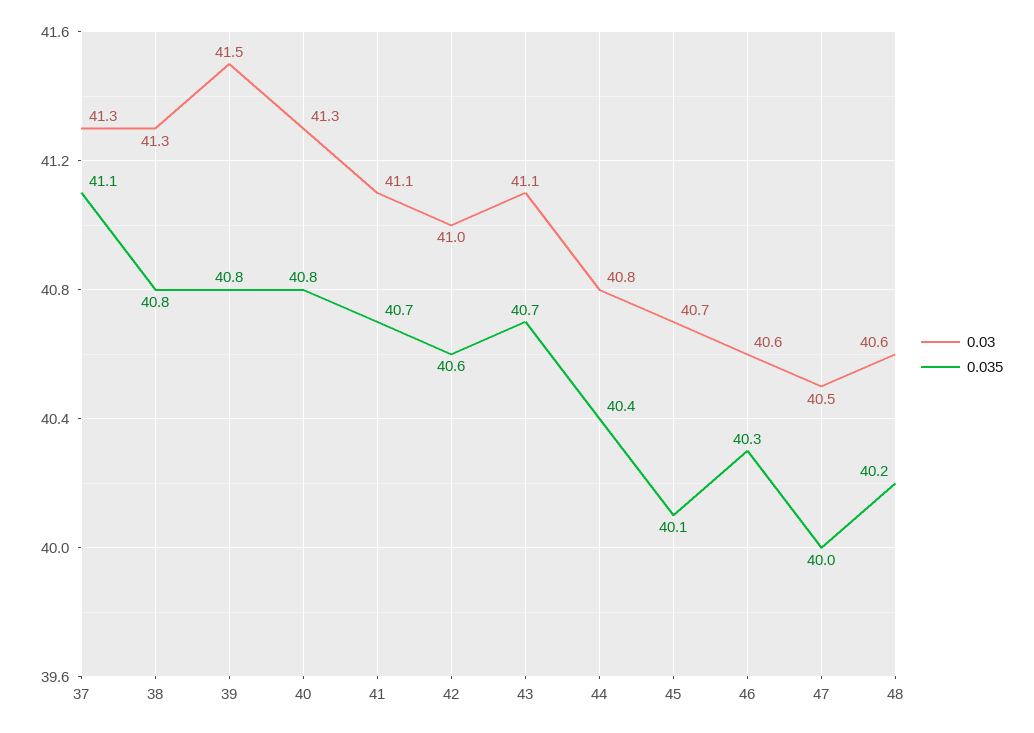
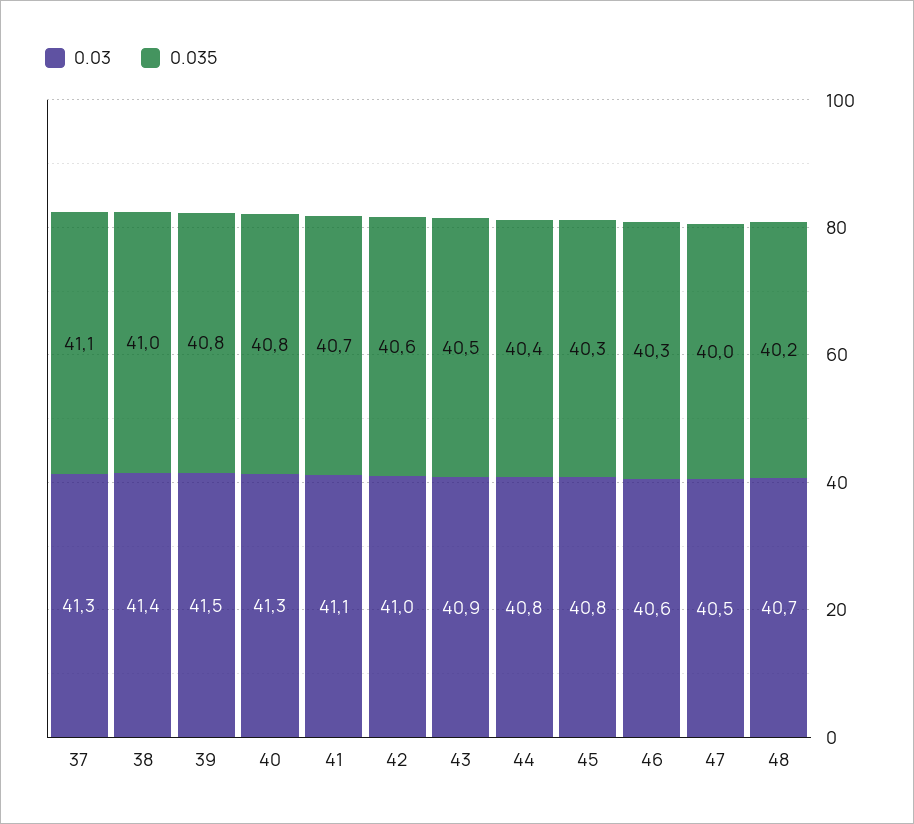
  {
    "0.03": {
      "37": 41.3,
-     "38": 41.3,
+     "38": 41.4,
      "39": 41.5,
      "40": 41.3,
      "41": 41.1,
      "42": 41,
-     "43": 41.1,
+     "43": 40.9,
      "44": 40.8,
-     "45": 40.7,
+     "45": 40.8,
      "46": 40.6,
      "47": 40.5,
-     "48": 40.6
+     "48": 40.7
    },
    "0.035": {
      "37": 41.1,
-     "38": 40.8,
+     "38": 41,
      "39": 40.8,
      "40": 40.8,
      "41": 40.7,
      "42": 40.6,
-     "43": 40.7,
+     "43": 40.5,
      "44": 40.4,
-     "45": 40.1,
+     "45": 40.3,
      "46": 40.3,
      "47": 40,
      "48": 40.2
    }
  }

